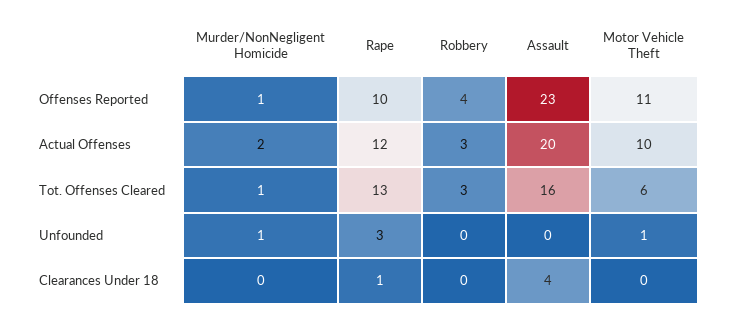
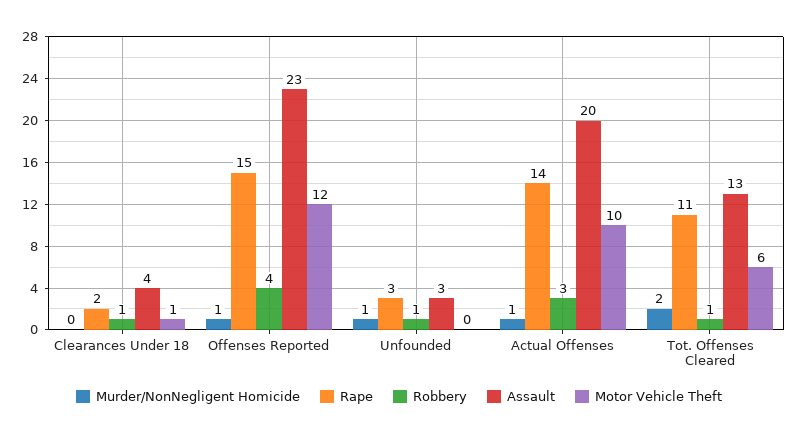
  {
    "Murder/NonNegligent Homicide": {
      "Offenses Reported": 1,
-     "Actual Offenses": 2,
+     "Actual Offenses": 1,
-     "Tot. Offenses Cleared": 1,
+     "Tot. Offenses Cleared": 2,
      "Unfounded": 1,
      "Clearances Under 18": 0
    },
    "Rape": {
-     "Offenses Reported": 10,
+     "Offenses Reported": 15,
-     "Actual Offenses": 12,
+     "Actual Offenses": 14,
-     "Tot. Offenses Cleared": 13,
+     "Tot. Offenses Cleared": 11,
      "Unfounded": 3,
-     "Clearances Under 18": 1
+     "Clearances Under 18": 2
    },
    "Robbery": {
      "Offenses Reported": 4,
      "Actual Offenses": 3,
-     "Tot. Offenses Cleared": 3,
+     "Tot. Offenses Cleared": 1,
-     "Unfounded": 0,
+     "Unfounded": 1,
-     "Clearances Under 18": 0
+     "Clearances Under 18": 1
    },
    "Assault": {
      "Offenses Reported": 23,
      "Actual Offenses": 20,
-     "Tot. Offenses Cleared": 16,
+     "Tot. Offenses Cleared": 13,
-     "Unfounded": 0,
+     "Unfounded": 3,
      "Clearances Under 18": 4
    },
    "Motor Vehicle Theft": {
-     "Offenses Reported": 11,
+     "Offenses Reported": 12,
      "Actual Offenses": 10,
      "Tot. Offenses Cleared": 6,
-     "Unfounded": 1,
+     "Unfounded": 0,
-     "Clearances Under 18": 0
+     "Clearances Under 18": 1
    }
  }

